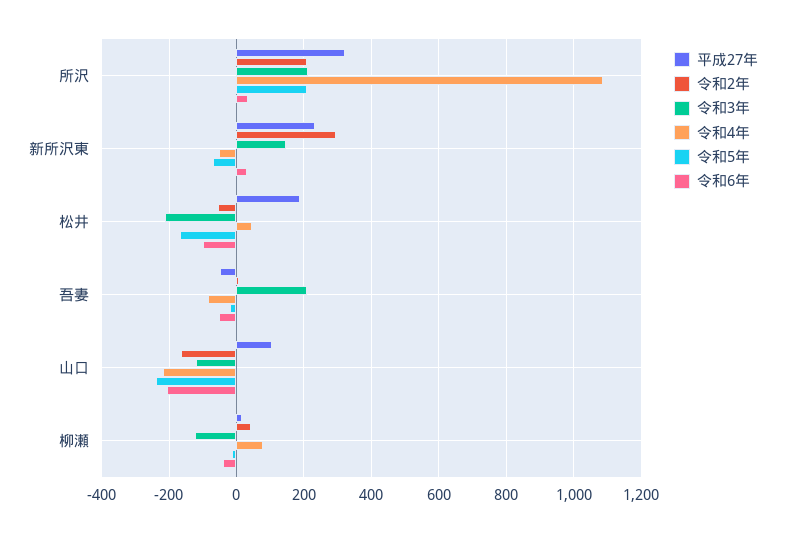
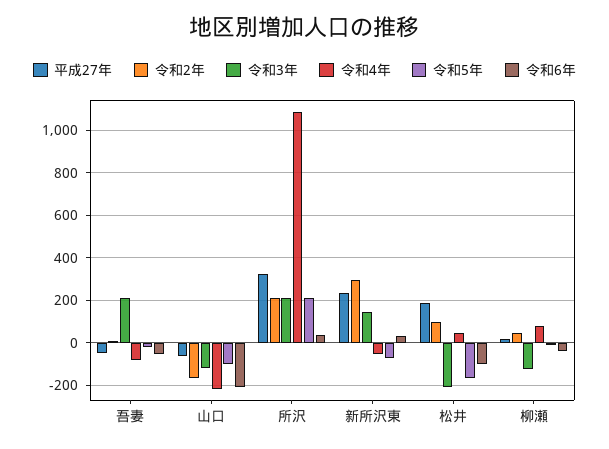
  {
    "平成27年": {
      "所沢": 320,
      "新所沢東": 240,
      "松井": 180,
      "吾妻": -40,
-     "山口": 100,
+     "山口": -50,
      "柳瀬": 20
    },
    "令和2年": {
      "所沢": 200,
      "新所沢東": 300,
-     "松井": -60,
+     "松井": 100,
      "吾妻": 0,
      "山口": -160,
      "柳瀬": 40
    },
    "令和3年": {
      "所沢": 220,
      "新所沢東": 140,
      "松井": -220,
      "吾妻": 200,
      "山口": -120,
      "柳瀬": -120
    },
    "令和4年": {
      "所沢": 1080,
      "新所沢東": -60,
      "松井": 40,
      "吾妻": -80,
      "山口": -220,
      "柳瀬": 80
    },
    "令和5年": {
      "所沢": 220,
      "新所沢東": -80,
      "松井": -160,
      "吾妻": -20,
-     "山口": -240,
+     "山口": -100,
      "柳瀬": -20
    },
    "令和6年": {
      "所沢": 40,
      "新所沢東": 40,
      "松井": -100,
      "吾妻": -60,
      "山口": -200,
      "柳瀬": -40
    }
  }

